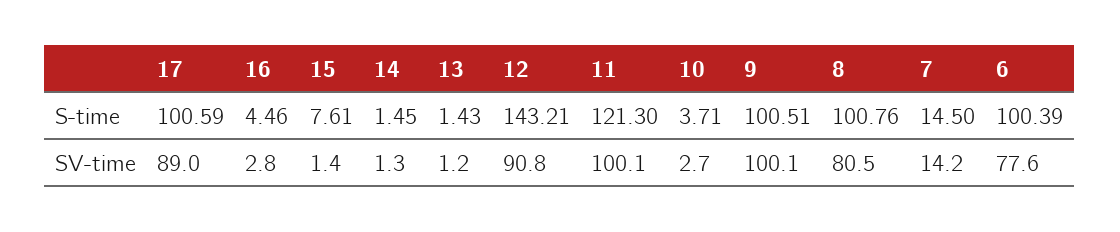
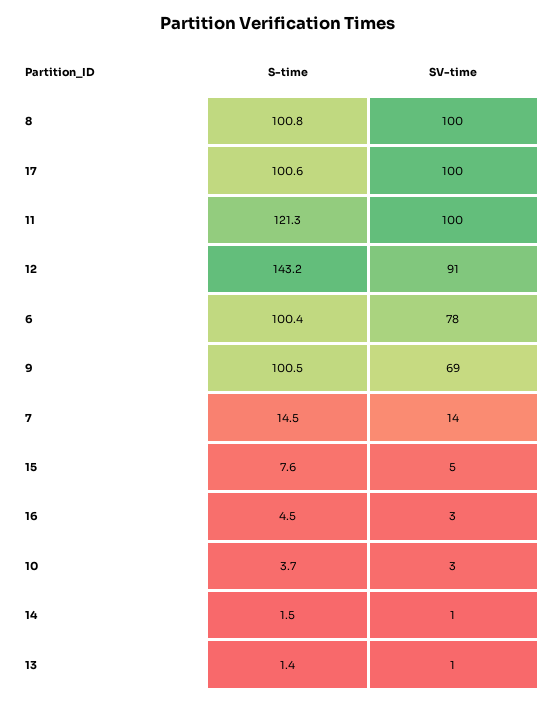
  {
    "17": {
      "S-time": 100.59,
-     "SV-time": 89
+     "SV-time": 100
    },
    "16": {
      "S-time": 4.46,
      "SV-time": 2.8
    },
    "15": {
      "S-time": 7.61,
-     "SV-time": 1.4
+     "SV-time": 5
    },
    "14": {
      "S-time": 1.45,
      "SV-time": 1.3
    },
    "13": {
      "S-time": 1.43,
      "SV-time": 1.2
    },
    "12": {
      "S-time": 143.21,
      "SV-time": 90.8
    },
    "11": {
      "S-time": 121.3,
      "SV-time": 100.1
    },
    "10": {
      "S-time": 3.71,
      "SV-time": 2.7
    },
    "9": {
      "S-time": 100.51,
-     "SV-time": 100.1
+     "SV-time": 69
    },
    "8": {
      "S-time": 100.76,
-     "SV-time": 80.5
+     "SV-time": 100
    },
    "7": {
      "S-time": 14.5,
      "SV-time": 14.2
    },
    "6": {
      "S-time": 100.39,
      "SV-time": 77.6
    }
  }

